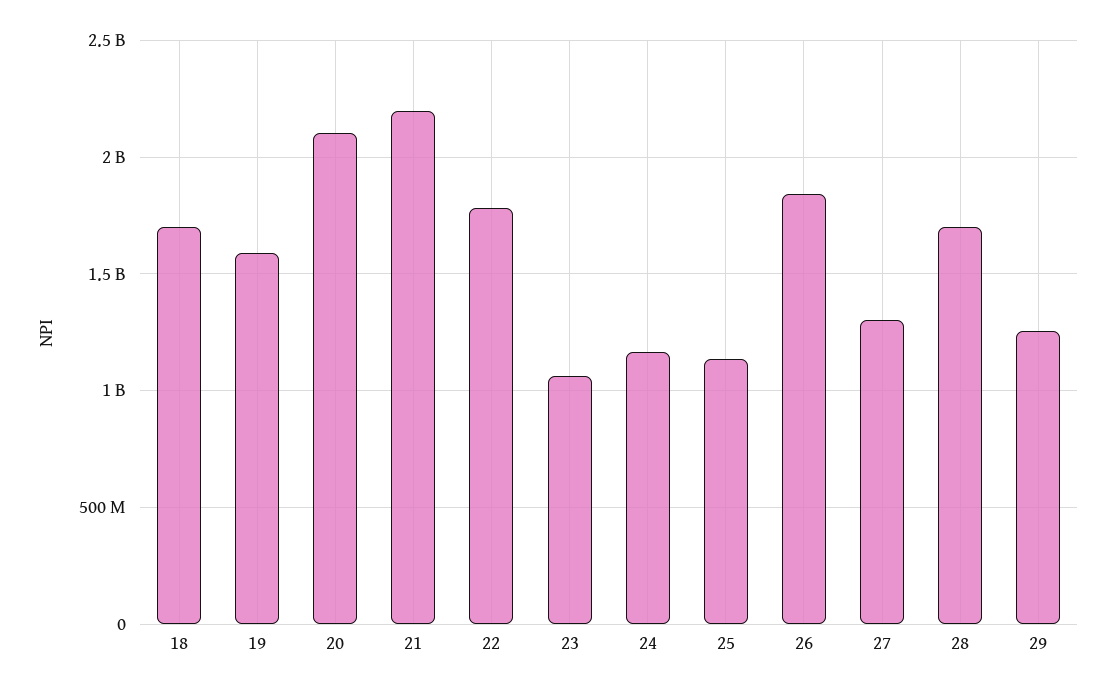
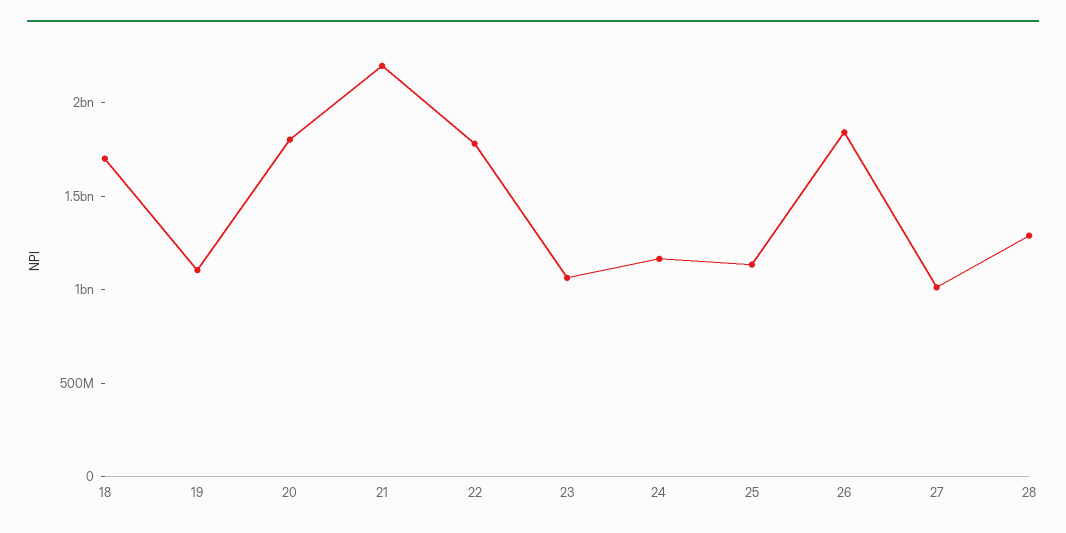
  {
    "18": 1700000000,
-   "19": 1600000000,
+   "19": 1100000000,
-   "20": 2100000000,
+   "20": 1800000000,
    "21": 2200000000,
    "22": 1800000000,
    "23": 1050000000,
    "24": 1150000000,
    "25": 1150000000,
    "26": 1850000000,
-   "27": 1300000000,
+   "27": 1000000000,
-   "28": 1700000000,
+   "28": 1300000000
-   "29": 1250000000
  }

